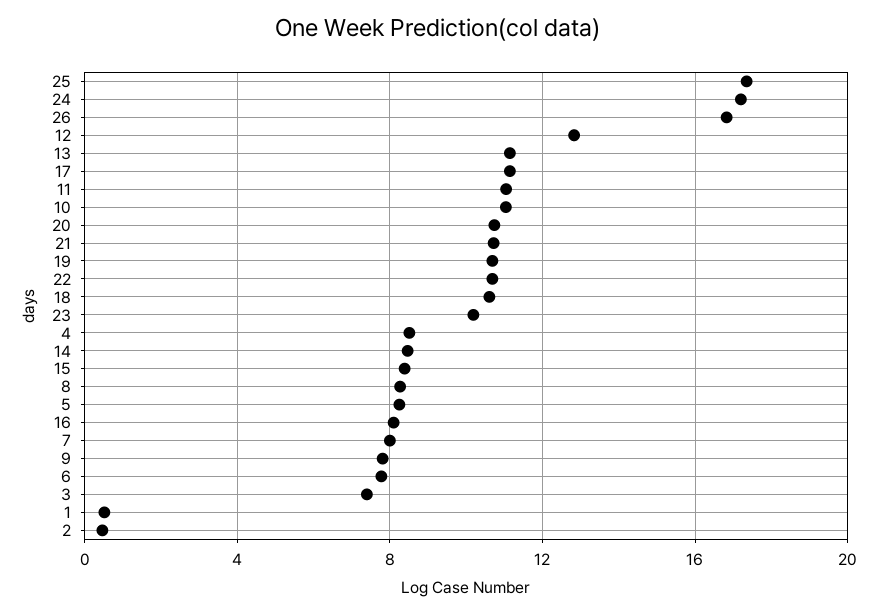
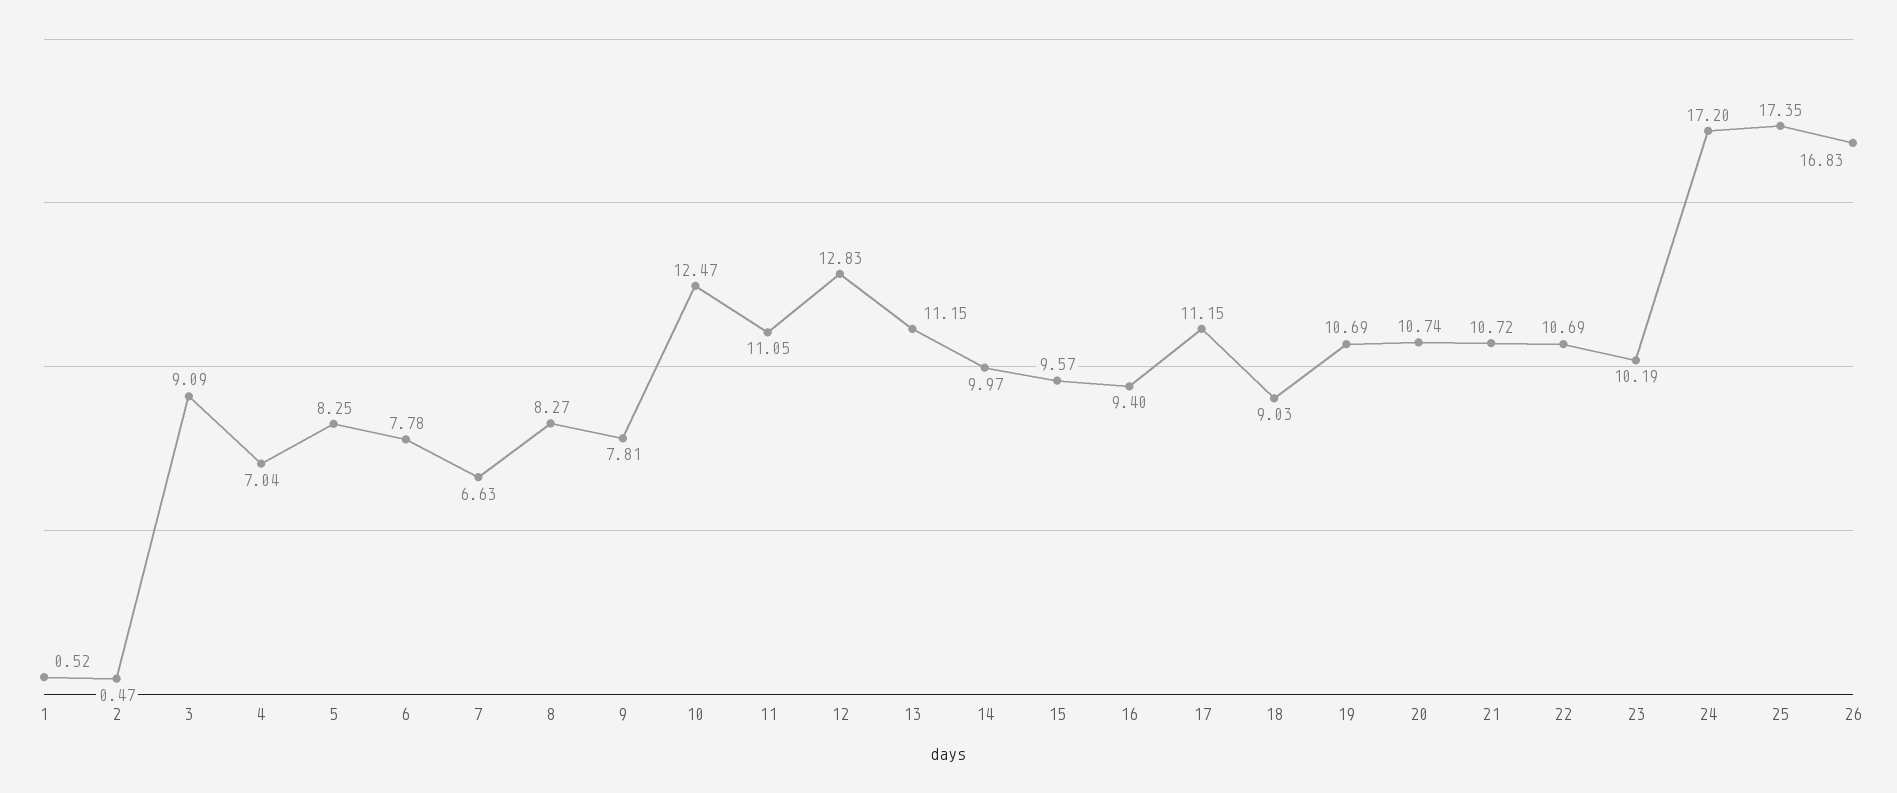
  {
    "25": 17.35,
    "24": 17.2,
    "26": 16.83,
    "12": 12.83,
    "13": 11.15,
    "17": 11.15,
    "11": 11.05,
-   "10": 11,
+   "10": 12.47,
    "20": 10.74,
    "21": 10.72,
    "19": 10.69,
    "22": 10.69,
-   "18": 10.5,
+   "18": 9.03,
    "23": 10.19,
-   "4": 8.5,
+   "4": 7.04,
-   "14": 8.5,
+   "14": 9.97,
-   "15": 8.5,
+   "15": 9.57,
    "8": 8.27,
    "5": 8.25,
-   "16": 8,
+   "16": 9.4,
-   "7": 8,
+   "7": 6.63,
    "9": 7.81,
    "6": 7.78,
-   "3": 7.5,
+   "3": 9.09,
    "1": 0.52,
    "2": 0.47
  }

